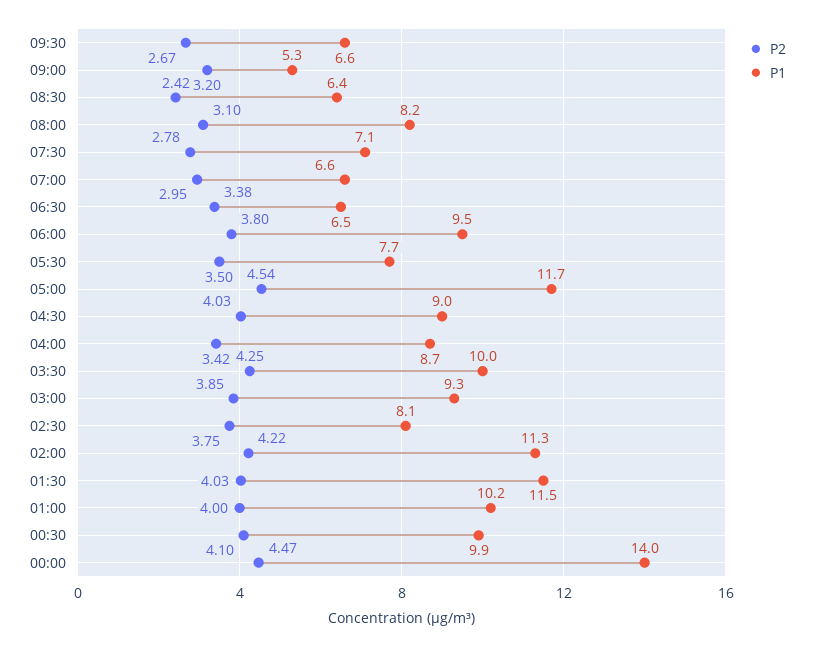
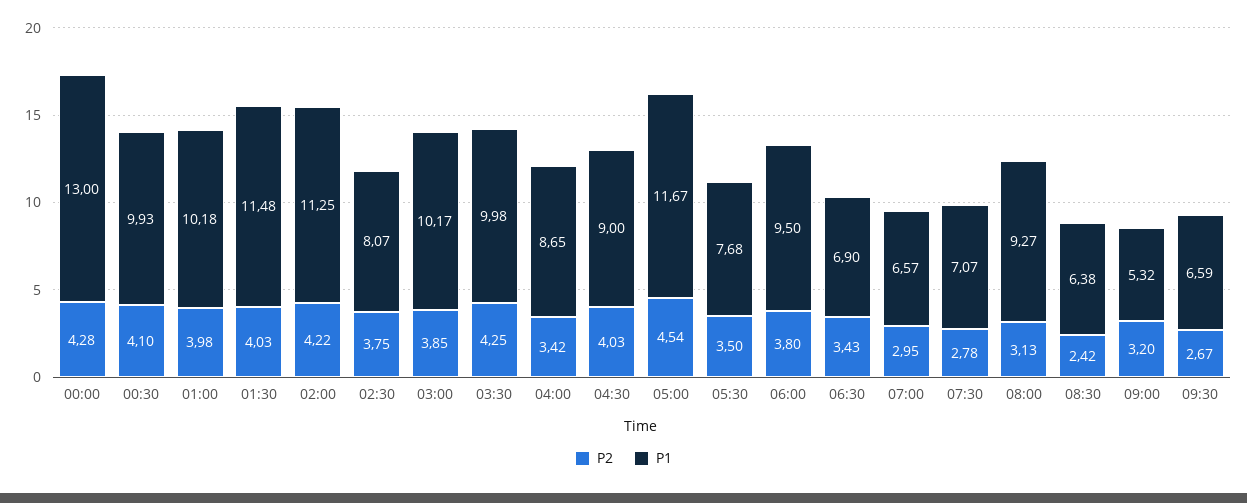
  {
    "P2": {
      "09:30": 2.67,
      "09:00": 3.2,
      "08:30": 2.42,
-     "08:00": 3.1,
+     "08:00": 3.13,
      "07:30": 2.78,
      "07:00": 2.95,
-     "06:30": 3.38,
+     "06:30": 3.43,
      "06:00": 3.8,
      "05:30": 3.5,
      "05:00": 4.54,
      "04:30": 4.03,
      "04:00": 3.42,
      "03:30": 4.25,
      "03:00": 3.85,
      "02:30": 3.75,
      "02:00": 4.22,
      "01:30": 4.03,
-     "01:00": 4,
+     "01:00": 3.98,
      "00:30": 4.1,
-     "00:00": 4.47
+     "00:00": 4.28
    },
    "P1": {
      "09:30": 6.59,
      "09:00": 5.32,
      "08:30": 6.38,
-     "08:00": 8.2,
+     "08:00": 9.27,
      "07:30": 7.07,
      "07:00": 6.57,
-     "06:30": 6.5,
+     "06:30": 6.9,
      "06:00": 9.5,
      "05:30": 7.68,
      "05:00": 11.67,
      "04:30": 9,
      "04:00": 8.65,
      "03:30": 9.98,
-     "03:00": 9.3,
+     "03:00": 10.17,
      "02:30": 8.07,
      "02:00": 11.25,
      "01:30": 11.48,
      "01:00": 10.18,
      "00:30": 9.93,
-     "00:00": 14
+     "00:00": 13
    }
  }

